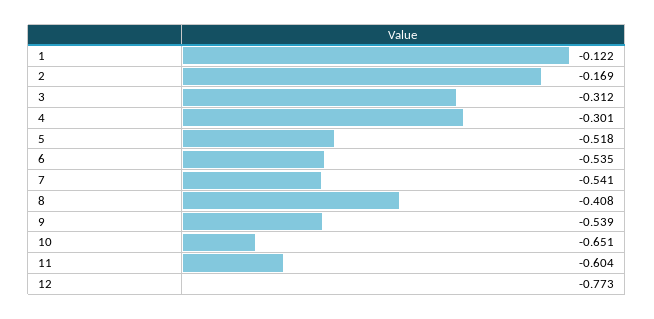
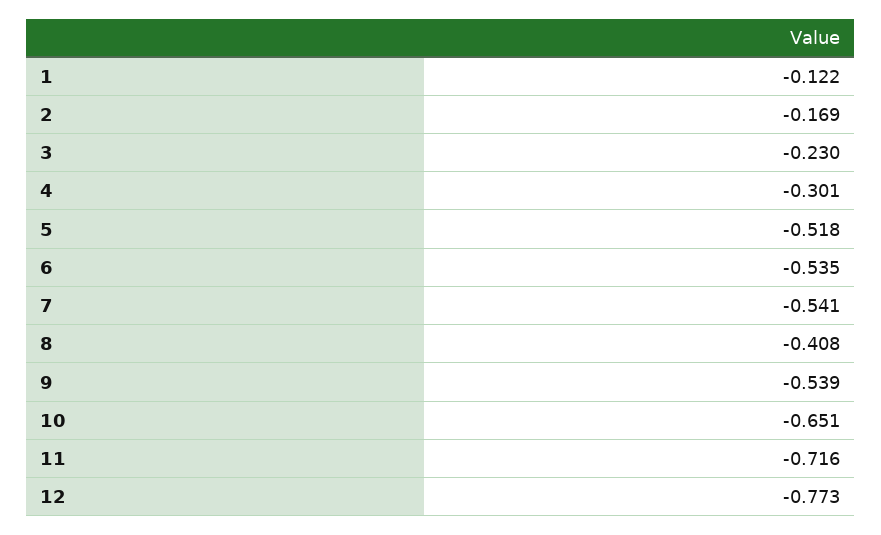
  {
    "1": -0.122,
    "2": -0.169,
-   "3": -0.312,
+   "3": -0.23,
    "4": -0.301,
    "5": -0.518,
    "6": -0.535,
    "7": -0.541,
    "8": -0.408,
    "9": -0.539,
    "10": -0.651,
-   "11": -0.604,
+   "11": -0.716,
    "12": -0.773
  }

